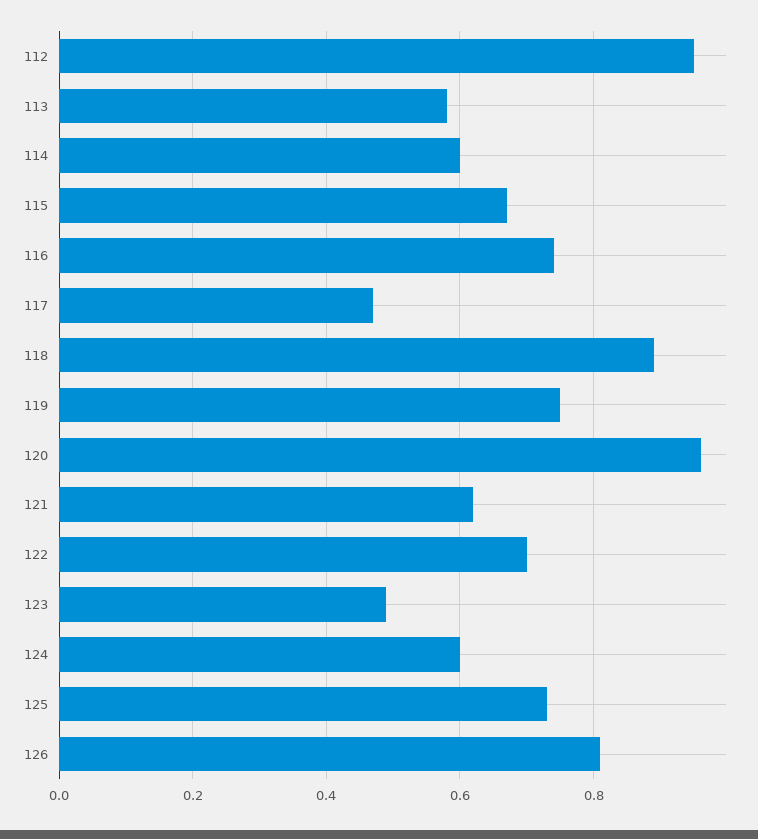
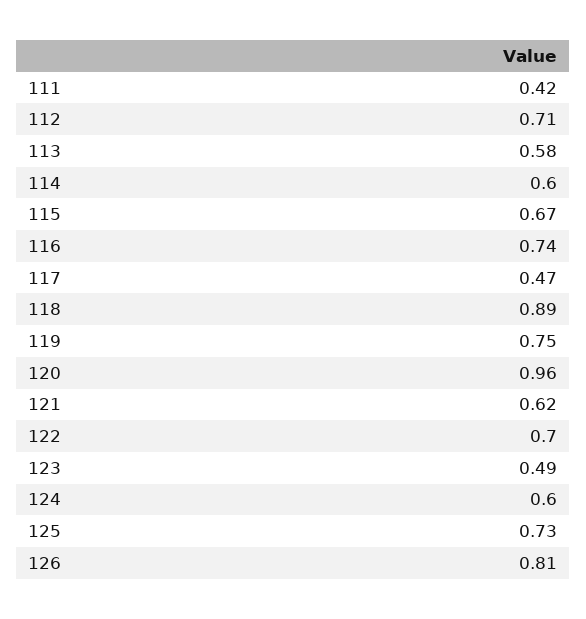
  {
-   "112": 0.95,
+   "112": 0.71,
    "113": 0.58,
    "114": 0.6,
    "115": 0.67,
    "116": 0.74,
    "117": 0.47,
    "118": 0.89,
    "119": 0.75,
    "120": 0.96,
    "121": 0.62,
    "122": 0.7,
    "123": 0.49,
    "124": 0.6,
    "125": 0.73,
-   "126": 0.81
+   "126": 0.81,
+   "111": 0.42
  }

